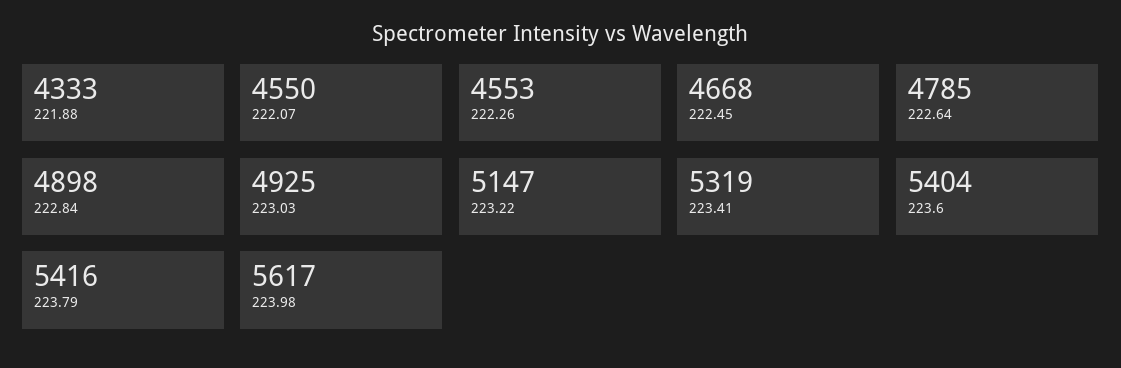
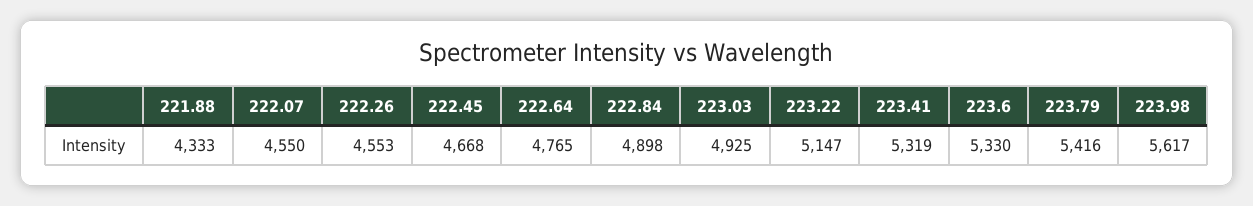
  {
    "221.88": 4333,
    "222.07": 4550,
    "222.26": 4553,
    "222.45": 4668,
-   "222.64": 4785,
+   "222.64": 4765,
    "222.84": 4898,
    "223.03": 4925,
    "223.22": 5147,
    "223.41": 5319,
-   "223.6": 5404,
+   "223.6": 5330,
    "223.79": 5416,
    "223.98": 5617
  }

